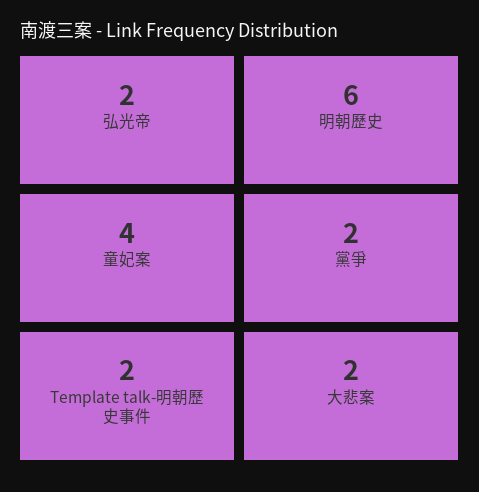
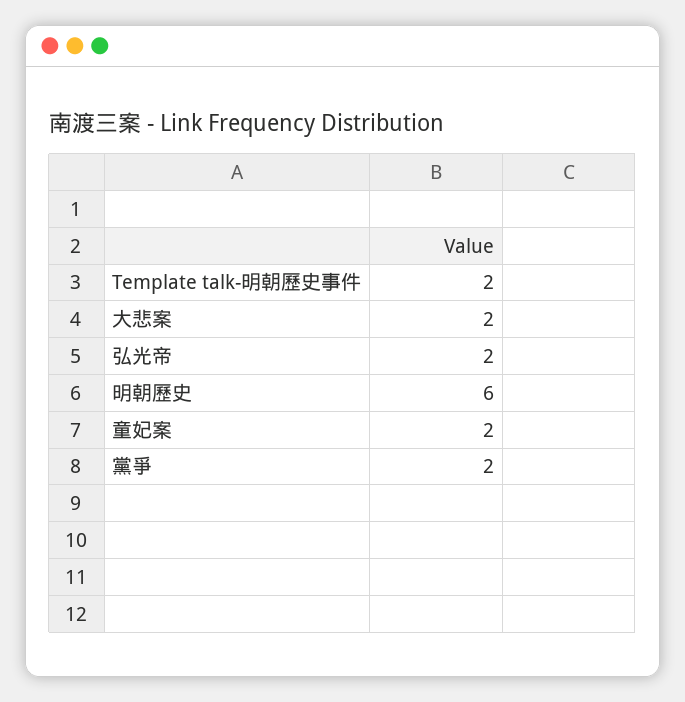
  {
    "弘光帝": 2,
    "明朝歷史": 6,
-   "童妃案": 4,
+   "童妃案": 2,
    "黨爭": 2,
    "Template talk-明朝歷史事件": 2,
    "大悲案": 2
  }

